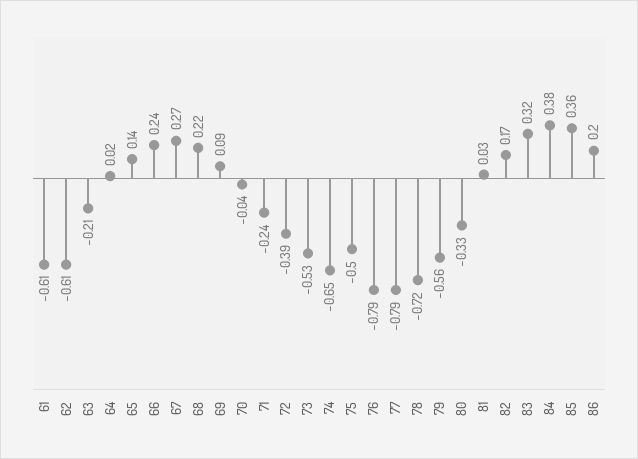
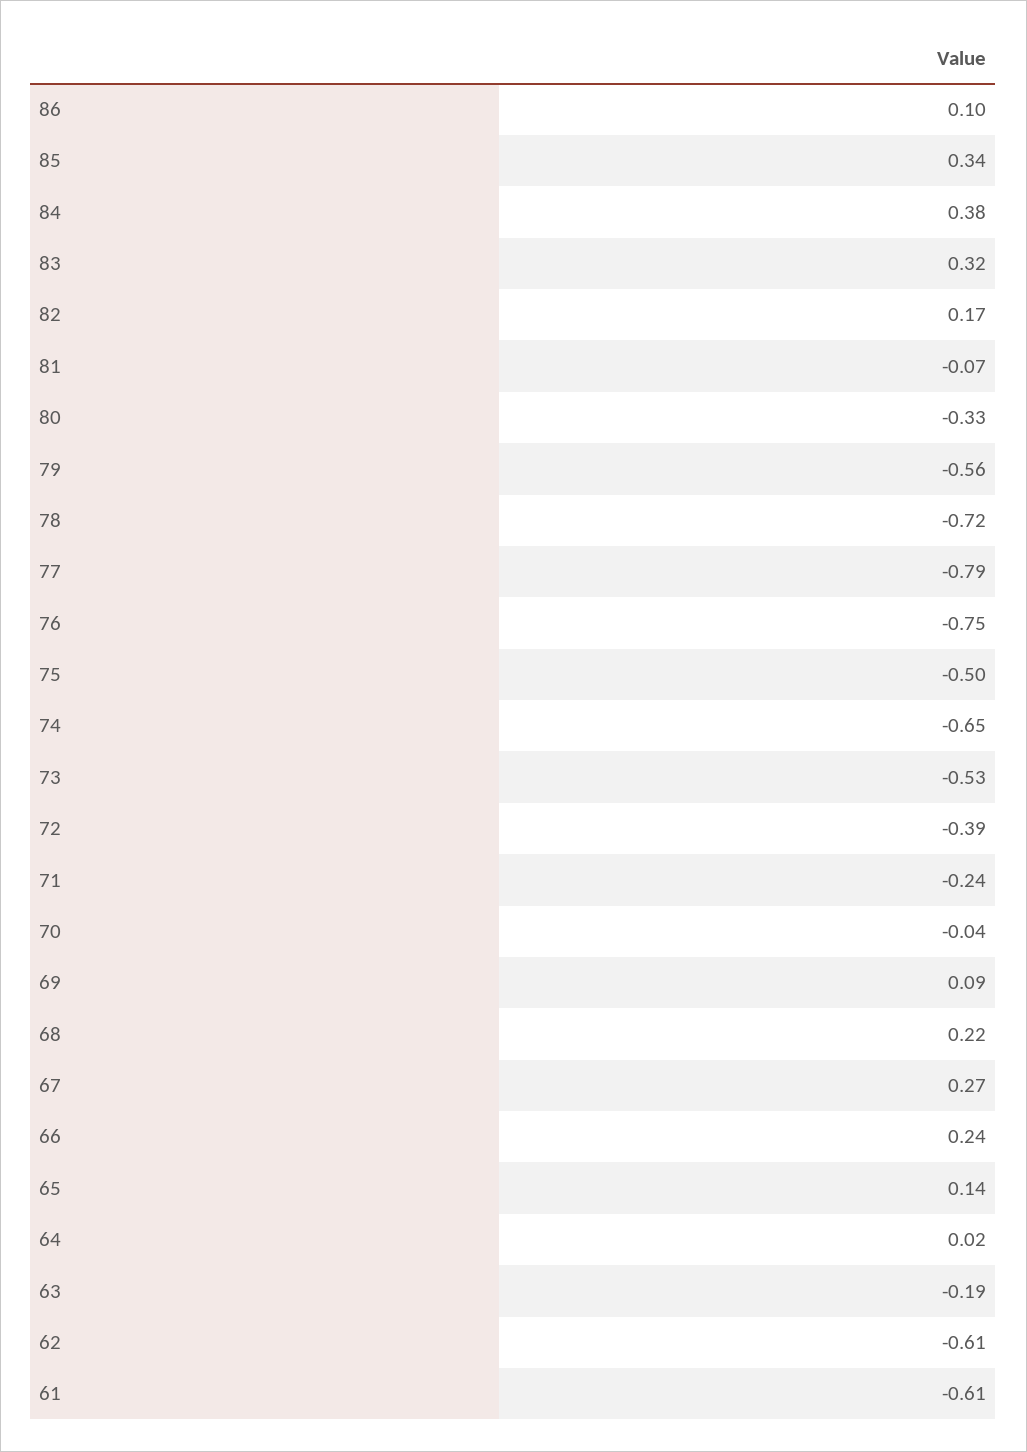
  {
    "61": -0.61,
    "62": -0.61,
-   "63": -0.21,
+   "63": -0.19,
    "64": 0.02,
    "65": 0.14,
    "66": 0.24,
    "67": 0.27,
    "68": 0.22,
    "69": 0.09,
    "70": -0.04,
    "71": -0.24,
    "72": -0.39,
    "73": -0.53,
    "74": -0.65,
    "75": -0.5,
-   "76": -0.79,
+   "76": -0.75,
    "77": -0.79,
    "78": -0.72,
    "79": -0.56,
    "80": -0.33,
-   "81": 0.03,
+   "81": -0.07,
    "82": 0.17,
    "83": 0.32,
    "84": 0.38,
-   "85": 0.36,
+   "85": 0.34,
-   "86": 0.2
+   "86": 0.1
  }

